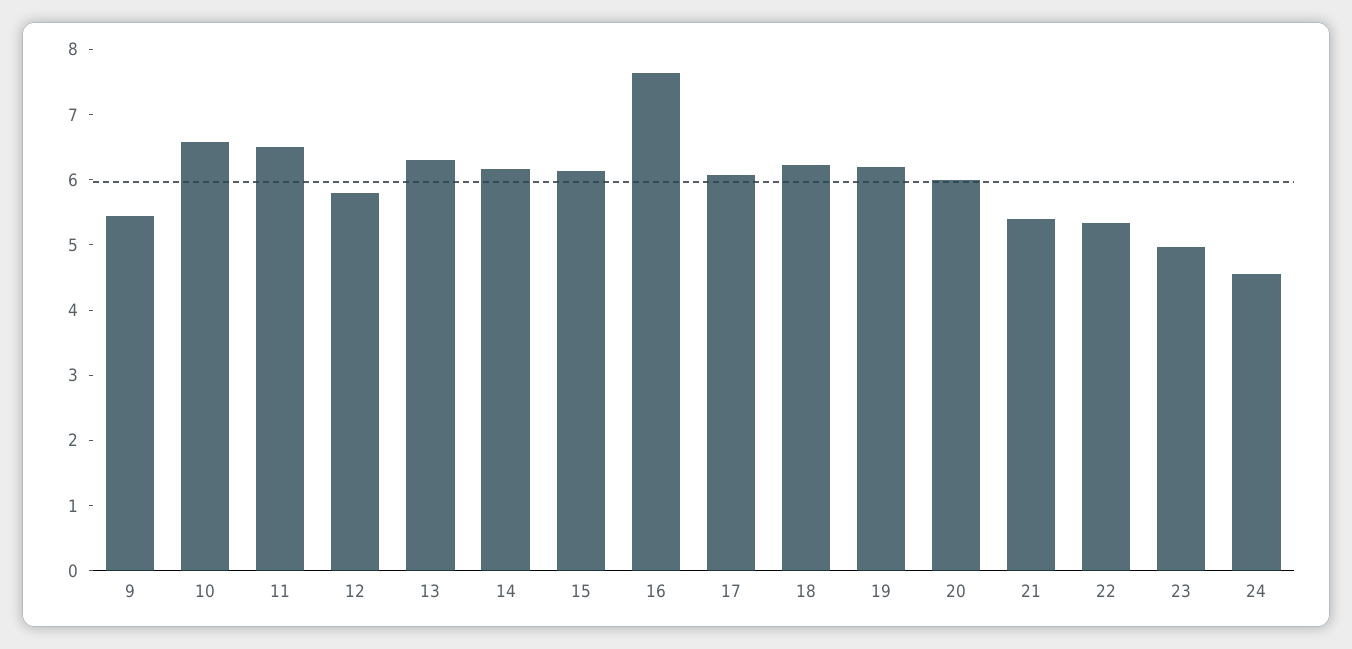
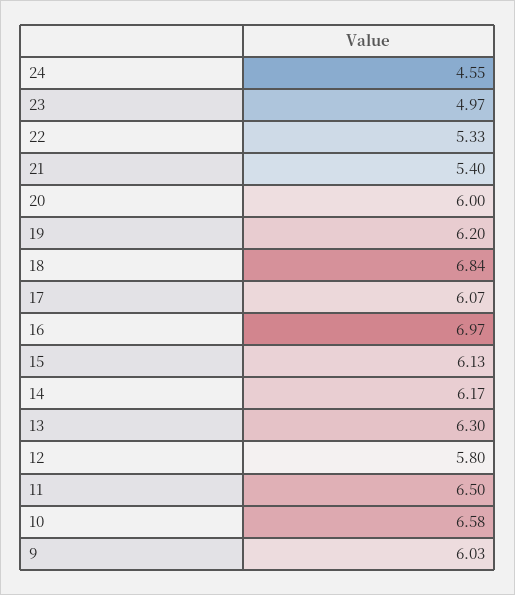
  {
-   "9": 5.4,
+   "9": 6.03,
    "10": 6.58,
    "11": 6.5,
    "12": 5.8,
    "13": 6.3,
    "14": 6.17,
    "15": 6.13,
-   "16": 7.6,
+   "16": 6.97,
    "17": 6.07,
-   "18": 6.2,
+   "18": 6.84,
    "19": 6.2,
    "20": 6,
    "21": 5.4,
    "22": 5.33,
    "23": 4.97,
    "24": 4.55
  }

